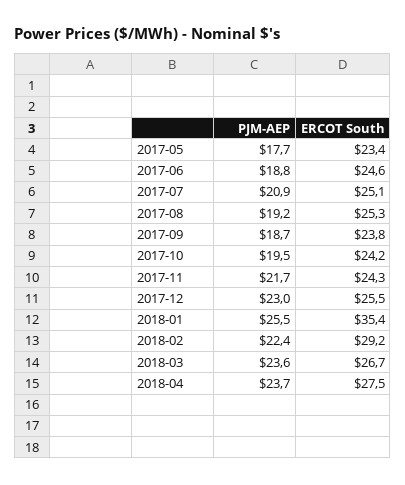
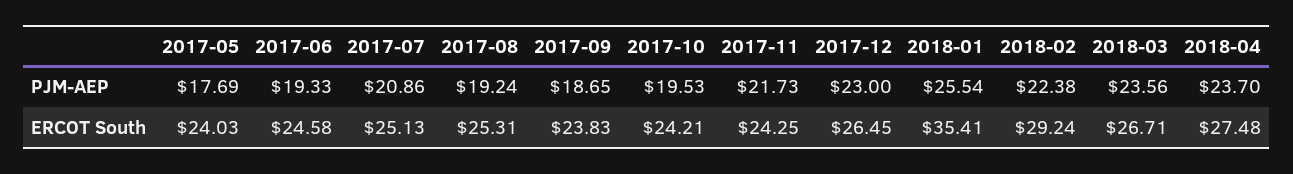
  {
    "PJM-AEP": {
      "2017-05": 17.69,
-     "2017-06": 18.8,
+     "2017-06": 19.33,
      "2017-07": 20.86,
      "2017-08": 19.24,
      "2017-09": 18.65,
      "2017-10": 19.53,
      "2017-11": 21.73,
      "2017-12": 23,
      "2018-01": 25.54,
      "2018-02": 22.38,
      "2018-03": 23.56,
      "2018-04": 23.7
    },
    "ERCOT South": {
-     "2017-05": 23.4,
+     "2017-05": 24.03,
      "2017-06": 24.58,
      "2017-07": 25.13,
      "2017-08": 25.31,
      "2017-09": 23.83,
      "2017-10": 24.21,
      "2017-11": 24.25,
-     "2017-12": 25.5,
+     "2017-12": 26.45,
      "2018-01": 35.41,
      "2018-02": 29.24,
      "2018-03": 26.71,
      "2018-04": 27.48
    }
  }

